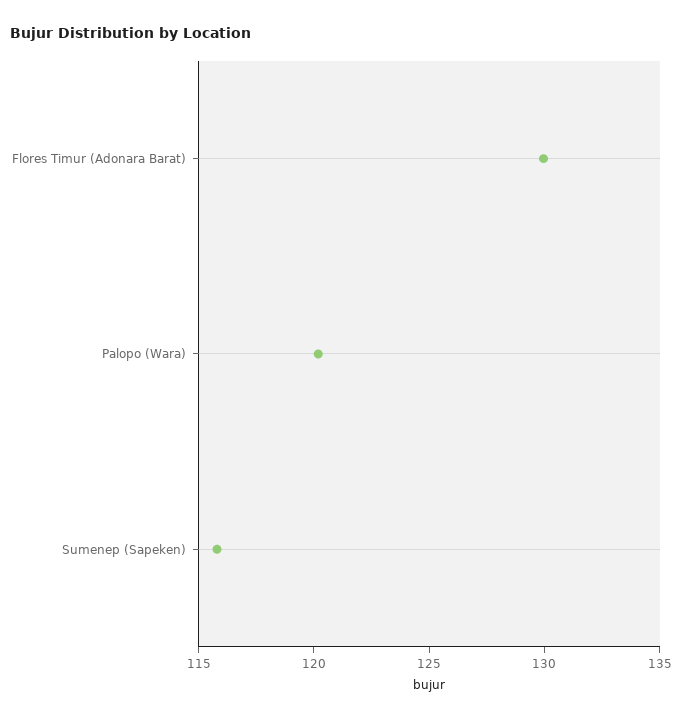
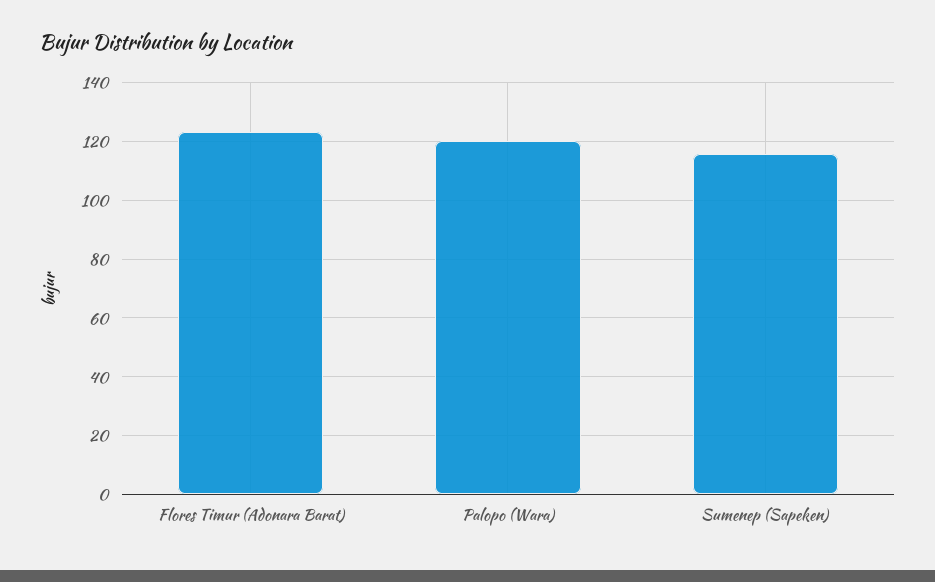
  {
-   "Flores Timur (Adonara Barat)": 130,
+   "Flores Timur (Adonara Barat)": 122.5,
    "Palopo (Wara)": 120,
    "Sumenep (Sapeken)": 116
  }

